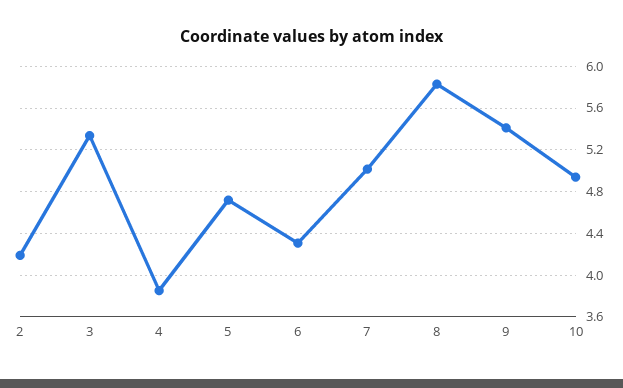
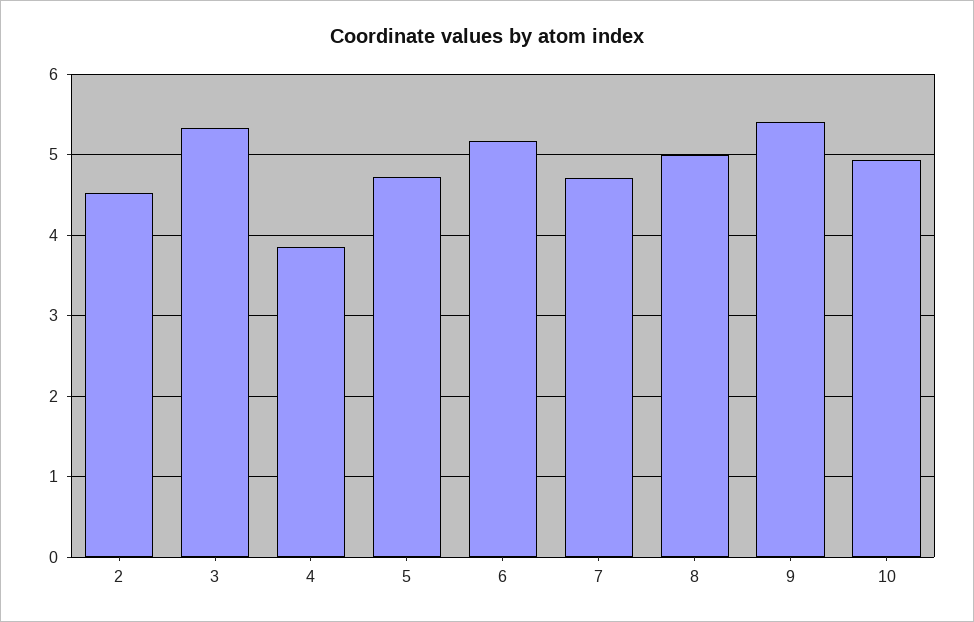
  {
-   "2": 4.2,
+   "2": 4.5,
    "3": 5.3,
    "4": 3.9,
    "5": 4.7,
-   "6": 4.3,
+   "6": 5.2,
-   "7": 5,
+   "7": 4.7,
-   "8": 5.8,
+   "8": 5,
    "9": 5.4,
    "10": 4.9
  }

